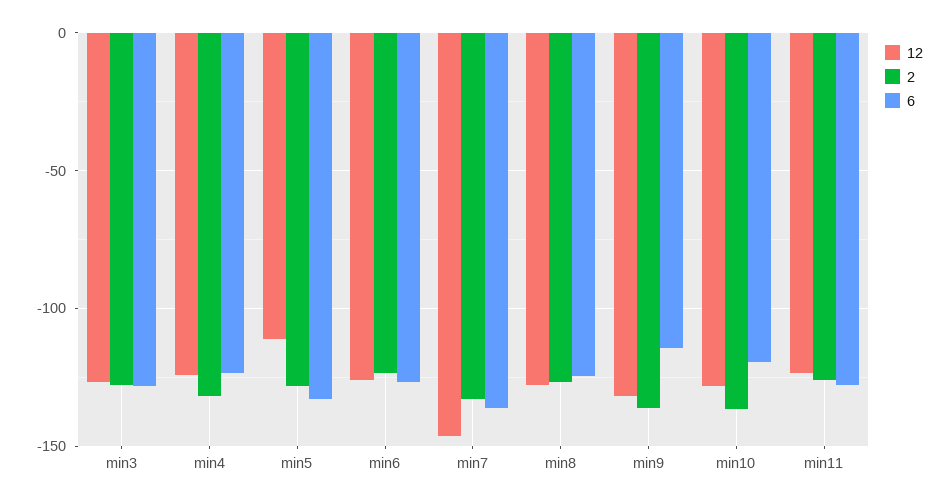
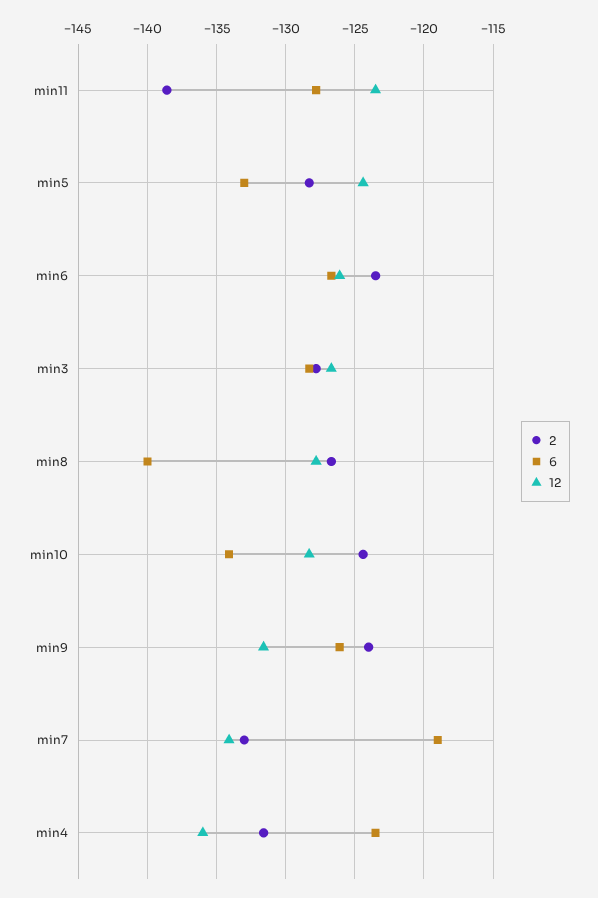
  {
    "12": {
      "min3": -126.5,
-     "min4": -125,
+     "min4": -136,
-     "min5": -110,
+     "min5": -124.5,
      "min6": -126,
-     "min7": -145,
+     "min7": -134,
      "min8": -128,
      "min9": -131.5,
      "min10": -128.5,
      "min11": -123.5
    },
    "2": {
      "min3": -128,
      "min4": -131.5,
      "min5": -128.5,
      "min6": -123.5,
      "min7": -133,
      "min8": -126.5,
-     "min9": -135,
+     "min9": -124,
-     "min10": -135,
+     "min10": -124.5,
-     "min11": -125
+     "min11": -138.5
    },
    "6": {
      "min3": -128.5,
      "min4": -123.5,
      "min5": -133,
      "min6": -126.5,
-     "min7": -135,
+     "min7": -119,
-     "min8": -125,
+     "min8": -140,
-     "min9": -115,
+     "min9": -126,
-     "min10": -120,
+     "min10": -134,
      "min11": -128
    }
  }

